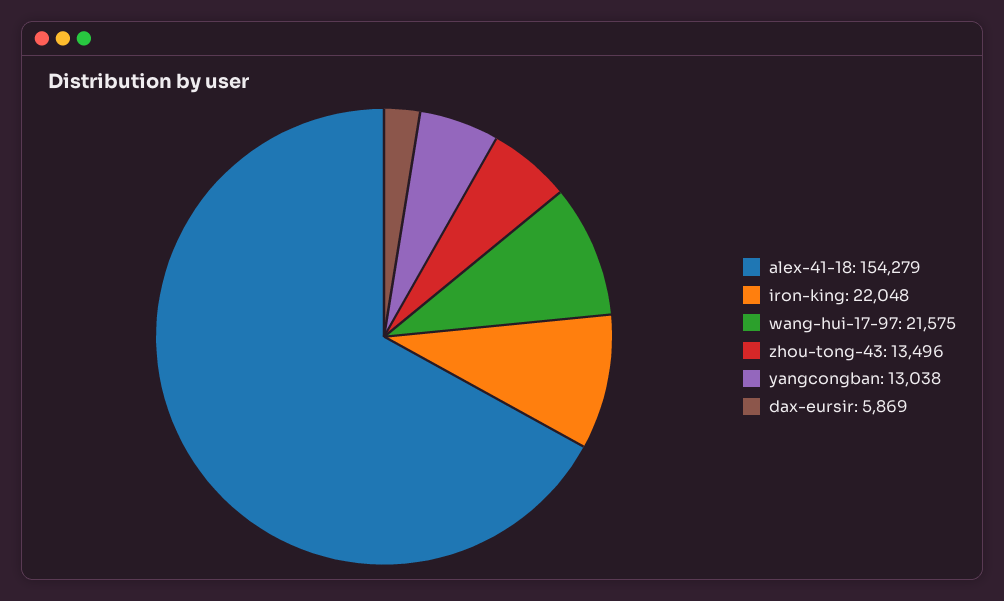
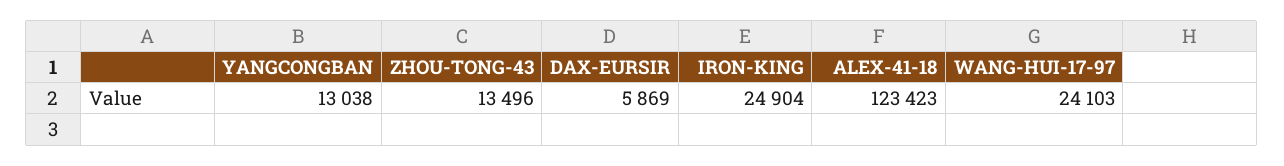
  {
-   "alex-41-18": 154279,
+   "alex-41-18": 123423,
-   "iron-king": 22048,
+   "iron-king": 24904,
-   "wang-hui-17-97": 21575,
+   "wang-hui-17-97": 24103,
    "zhou-tong-43": 13496,
    "yangcongban": 13038,
    "dax-eursir": 5869
  }

